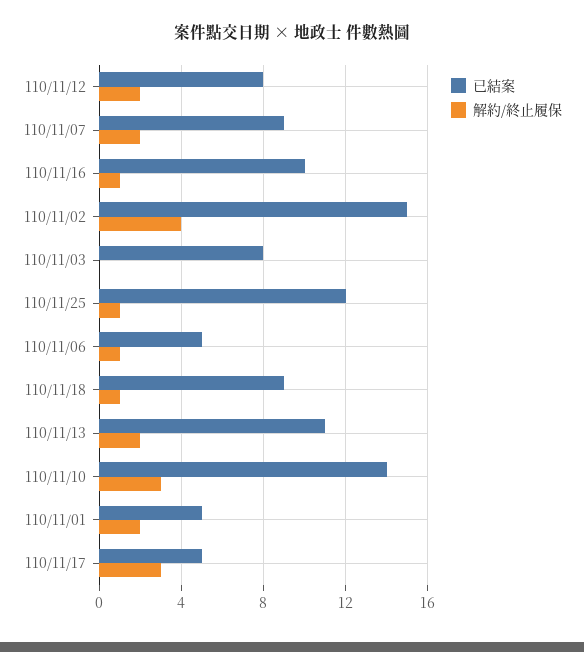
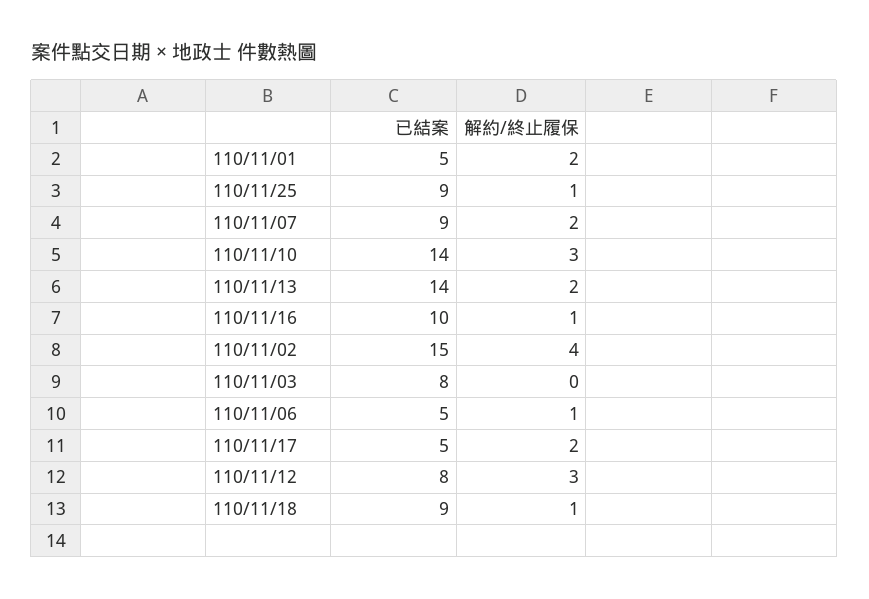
  {
    "已結案": {
      "110/11/12": 8,
      "110/11/07": 9,
      "110/11/16": 10,
      "110/11/02": 15,
      "110/11/03": 8,
-     "110/11/25": 12,
+     "110/11/25": 9,
      "110/11/06": 5,
      "110/11/18": 9,
-     "110/11/13": 11,
+     "110/11/13": 14,
      "110/11/10": 14,
      "110/11/01": 5,
      "110/11/17": 5
    },
    "解約/終止履保": {
-     "110/11/12": 2,
+     "110/11/12": 3,
      "110/11/07": 2,
      "110/11/16": 1,
      "110/11/02": 4,
      "110/11/03": 0,
      "110/11/25": 1,
      "110/11/06": 1,
      "110/11/18": 1,
      "110/11/13": 2,
      "110/11/10": 3,
      "110/11/01": 2,
-     "110/11/17": 3
+     "110/11/17": 2
    }
  }

